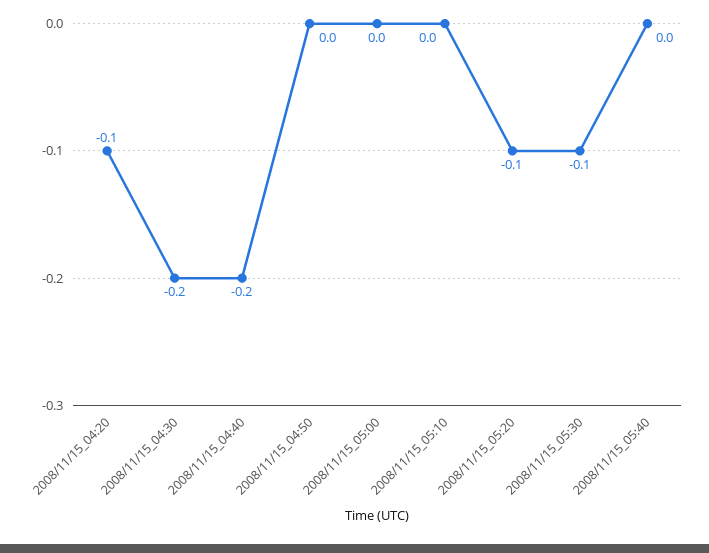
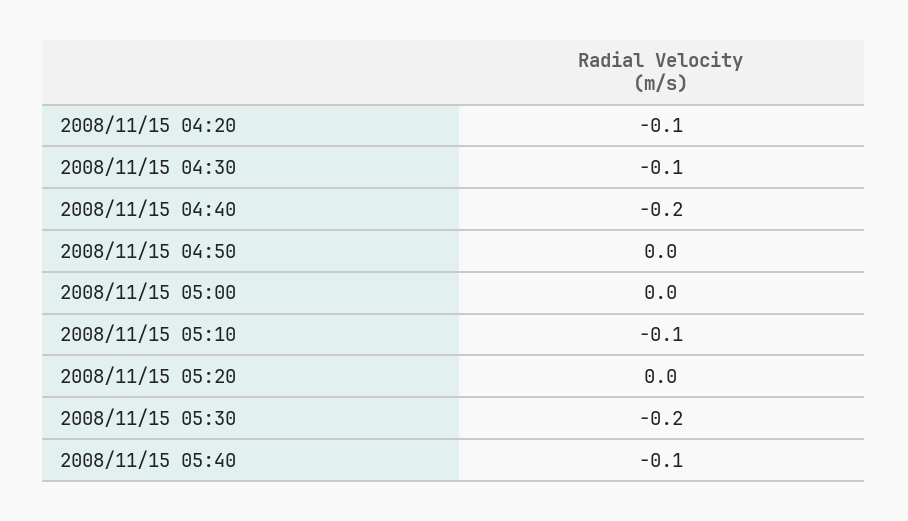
  {
    "2008/11/15_04:20": -0.1,
-   "2008/11/15_04:30": -0.2,
+   "2008/11/15_04:30": -0.1,
    "2008/11/15_04:40": -0.2,
    "2008/11/15_04:50": 0,
    "2008/11/15_05:00": 0,
-   "2008/11/15_05:10": 0,
+   "2008/11/15_05:10": -0.1,
-   "2008/11/15_05:20": -0.1,
+   "2008/11/15_05:20": 0,
-   "2008/11/15_05:30": -0.1,
+   "2008/11/15_05:30": -0.2,
-   "2008/11/15_05:40": 0
+   "2008/11/15_05:40": -0.1
  }

